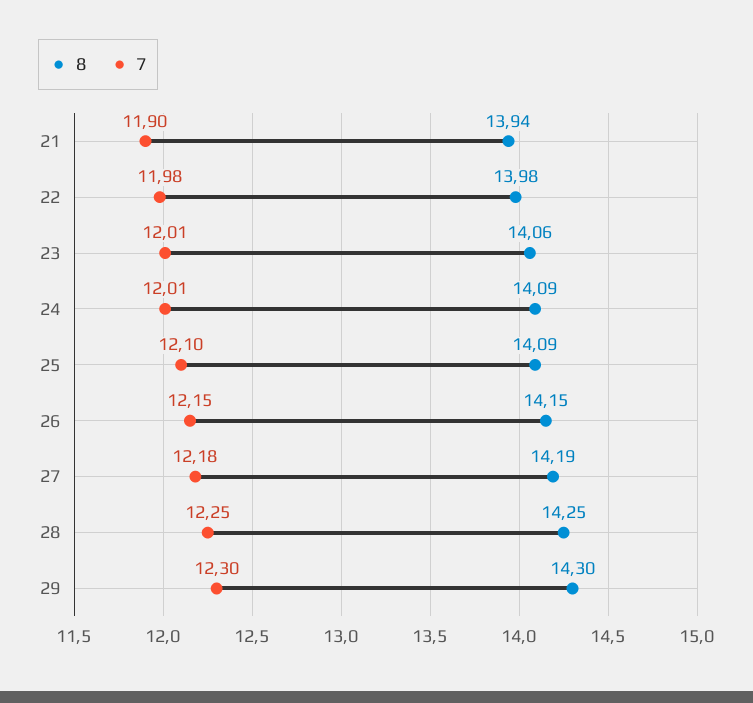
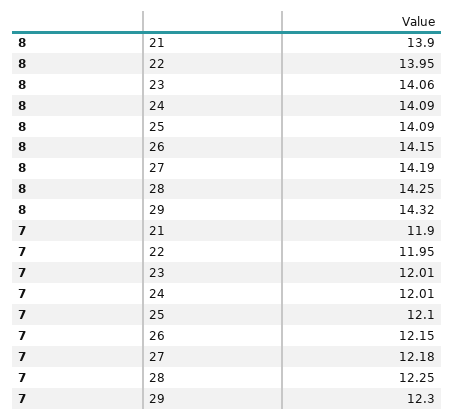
  {
    "8": {
-     "21": 13.94,
+     "21": 13.9,
-     "22": 13.98,
+     "22": 13.95,
      "23": 14.06,
      "24": 14.09,
      "25": 14.09,
      "26": 14.15,
      "27": 14.19,
      "28": 14.25,
-     "29": 14.3
+     "29": 14.32
    },
    "7": {
      "21": 11.9,
-     "22": 11.98,
+     "22": 11.95,
      "23": 12.01,
      "24": 12.01,
      "25": 12.1,
      "26": 12.15,
      "27": 12.18,
      "28": 12.25,
      "29": 12.3
    }
  }

